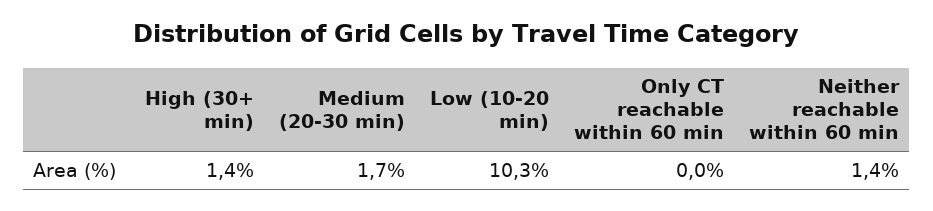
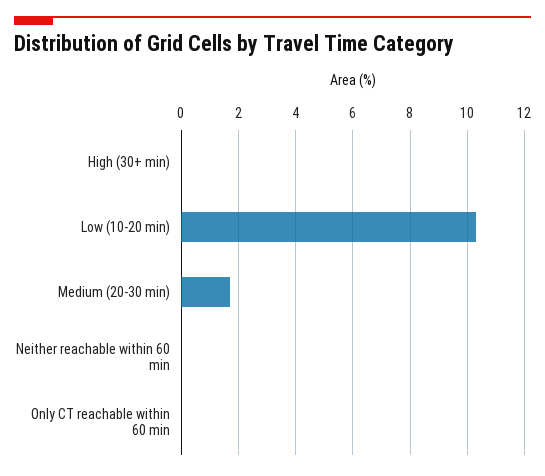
  {
-   "High (30+ min)": 1.4,
+   "High (30+ min)": 0,
    "Medium (20-30 min)": 1.7,
    "Low (10-20 min)": 10.3,
    "Only CT reachable within 60 min": 0,
-   "Neither reachable within 60 min": 1.4
+   "Neither reachable within 60 min": 0
  }

